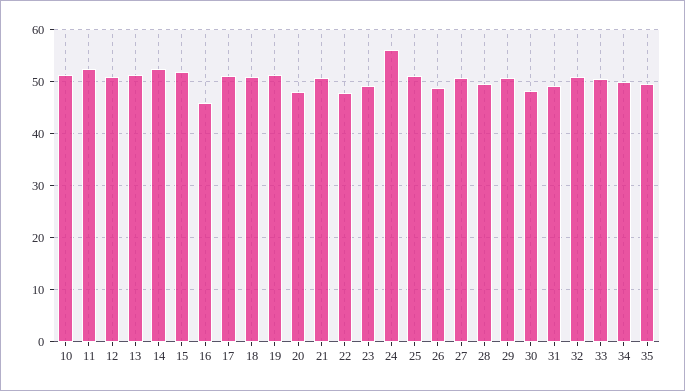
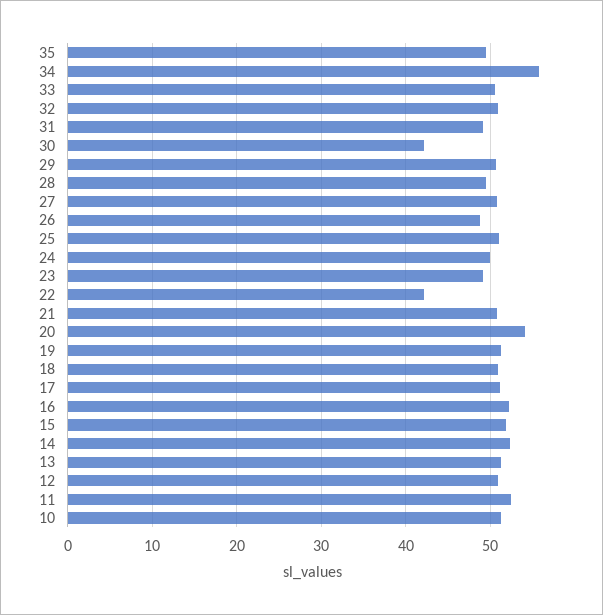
  {
    "10": 51,
    "11": 52,
    "12": 51,
    "13": 51,
    "14": 52,
    "15": 52,
-   "16": 46,
+   "16": 52,
    "17": 51,
    "18": 51,
    "19": 51,
-   "20": 48,
+   "20": 54,
    "21": 51,
-   "22": 48,
+   "22": 42,
    "23": 49,
-   "24": 56,
+   "24": 50,
    "25": 51,
    "26": 49,
    "27": 51,
    "28": 50,
    "29": 51,
-   "30": 48,
+   "30": 42,
    "31": 49,
    "32": 51,
    "33": 51,
-   "34": 50,
+   "34": 56,
    "35": 50
  }

